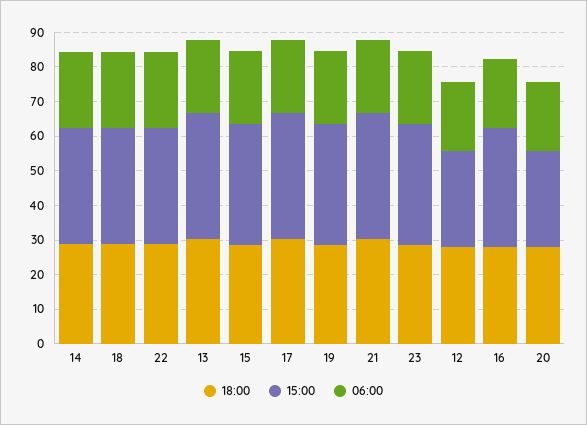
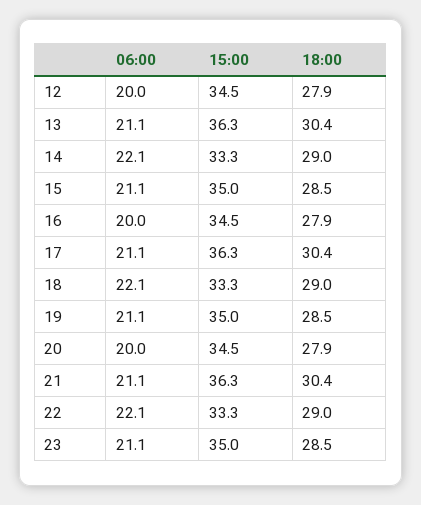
  {
    "18:00": {
      "14": 29,
      "18": 29,
      "22": 29,
      "13": 30.4,
      "15": 28.5,
      "17": 30.4,
      "19": 28.5,
      "21": 30.4,
      "23": 28.5,
      "12": 27.9,
      "16": 27.9,
      "20": 27.9
    },
    "15:00": {
      "14": 33.3,
      "18": 33.3,
      "22": 33.3,
      "13": 36.3,
      "15": 35,
      "17": 36.3,
      "19": 35,
      "21": 36.3,
      "23": 35,
-     "12": 27.5,
+     "12": 34.5,
      "16": 34.5,
-     "20": 27.5
+     "20": 34.5
    },
    "06:00": {
      "14": 22.1,
      "18": 22.1,
      "22": 22.1,
      "13": 21.1,
      "15": 21.1,
      "17": 21.1,
      "19": 21.1,
      "21": 21.1,
      "23": 21.1,
      "12": 20,
      "16": 20,
      "20": 20
    }
  }

